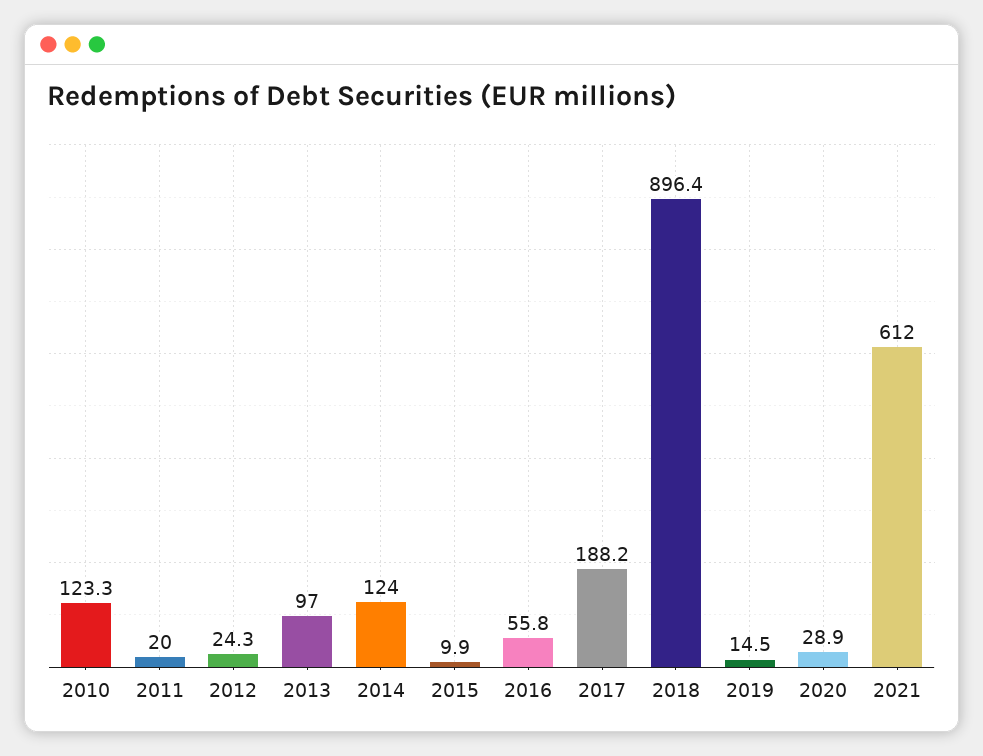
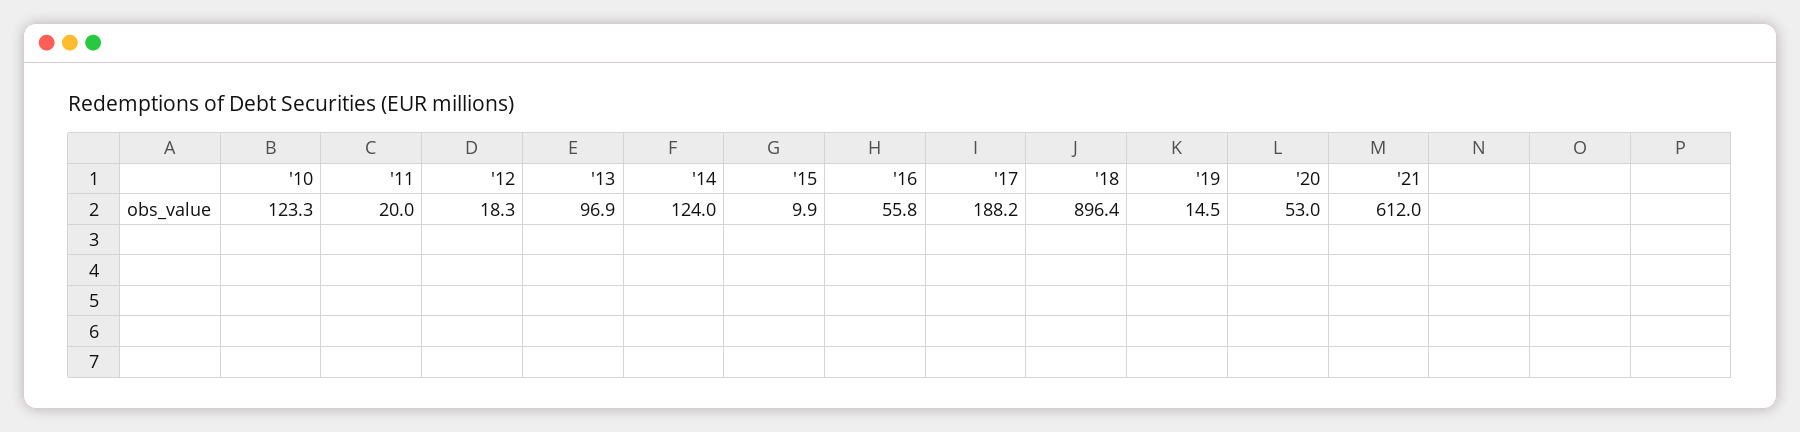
  {
    "2010": 123.3,
    "2011": 20,
-   "2012": 24.3,
+   "2012": 18.3,
-   "2013": 97,
+   "2013": 96.9,
    "2014": 124,
    "2015": 9.9,
    "2016": 55.8,
    "2017": 188.2,
    "2018": 896.4,
    "2019": 14.5,
-   "2020": 28.9,
+   "2020": 53,
    "2021": 612
  }

